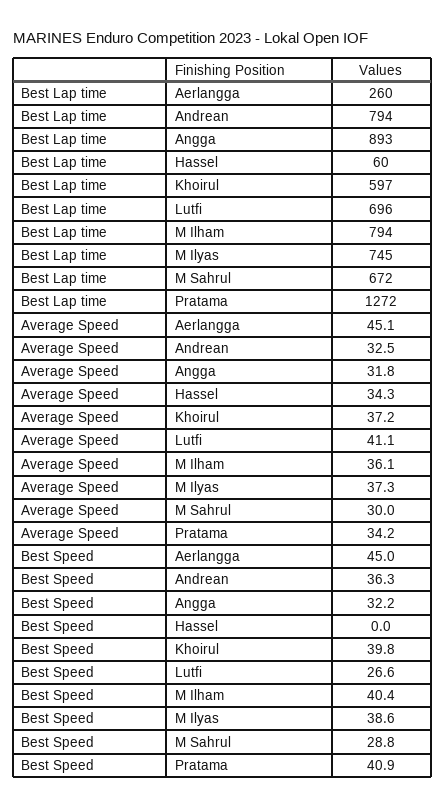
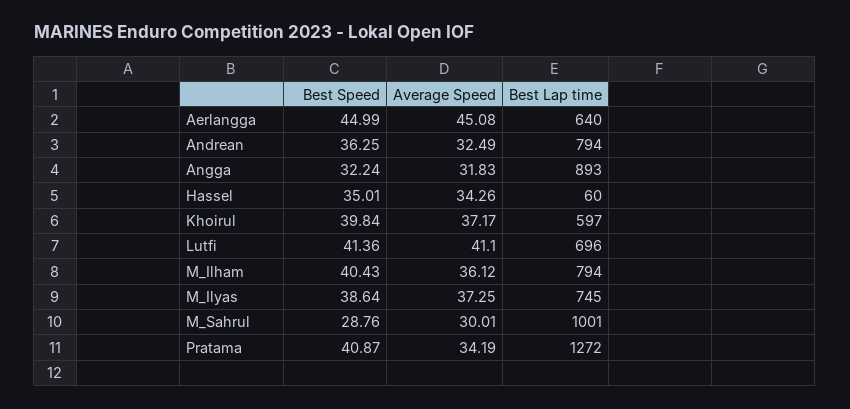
  {
    "Best Lap time": {
-     "Aerlangga": 260,
+     "Aerlangga": 640,
      "Andrean": 794,
      "Angga": 893,
      "Hassel": 60,
      "Khoirul": 597,
      "Lutfi": 696,
      "M Ilham": 794,
      "M Ilyas": 745,
-     "M Sahrul": 672,
+     "M Sahrul": 1001,
      "Pratama": 1272
    },
    "Average Speed": {
      "Aerlangga": 45.08,
      "Andrean": 32.49,
      "Angga": 31.83,
      "Hassel": 34.26,
      "Khoirul": 37.17,
      "Lutfi": 41.1,
      "M Ilham": 36.12,
      "M Ilyas": 37.25,
      "M Sahrul": 30.01,
      "Pratama": 34.19
    },
    "Best Speed": {
      "Aerlangga": 44.99,
      "Andrean": 36.25,
      "Angga": 32.24,
-     "Hassel": 0,
+     "Hassel": 35.01,
      "Khoirul": 39.84,
-     "Lutfi": 26.6,
+     "Lutfi": 41.36,
      "M Ilham": 40.43,
      "M Ilyas": 38.64,
      "M Sahrul": 28.76,
      "Pratama": 40.87
    }
  }

